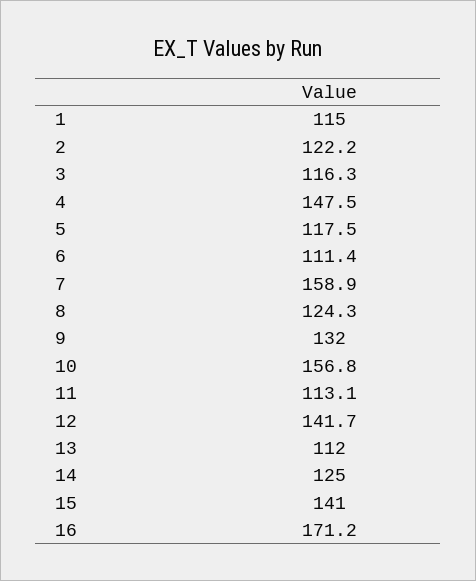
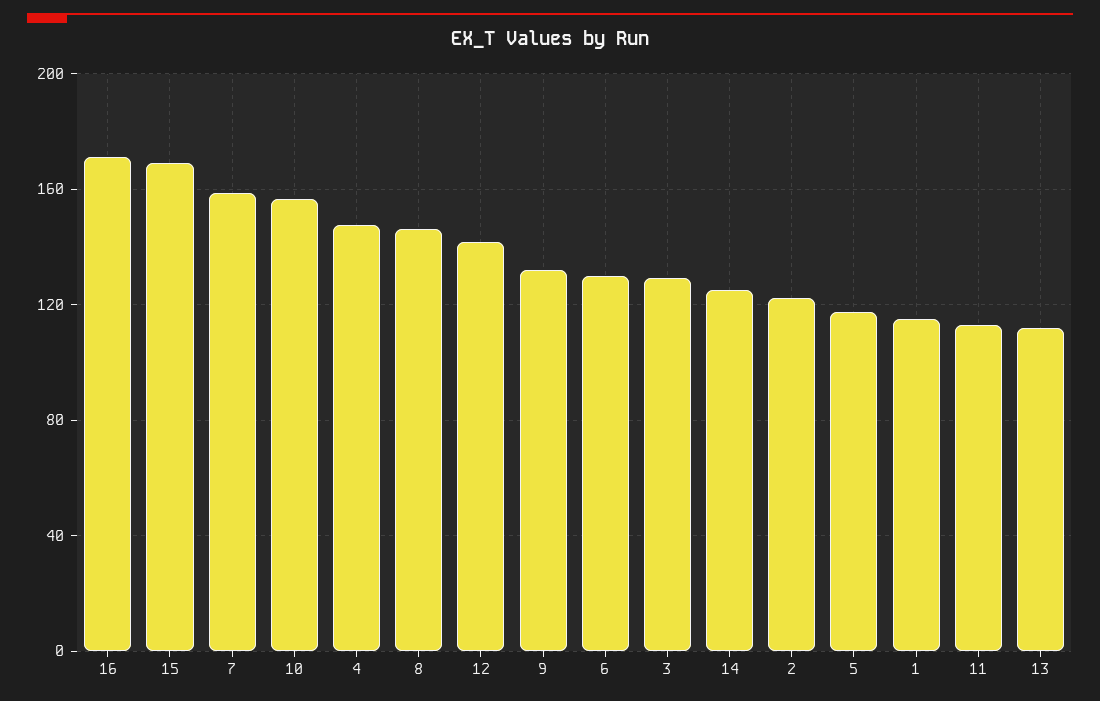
  {
    "1": 115,
    "2": 122.2,
-   "3": 116.3,
+   "3": 130,
    "4": 147.5,
    "5": 117.5,
-   "6": 111.4,
+   "6": 130,
    "7": 158.9,
-   "8": 124.3,
+   "8": 145,
    "9": 132,
    "10": 156.8,
    "11": 113.1,
    "12": 141.7,
    "13": 112,
    "14": 125,
-   "15": 141,
+   "15": 170,
    "16": 171.2
  }

